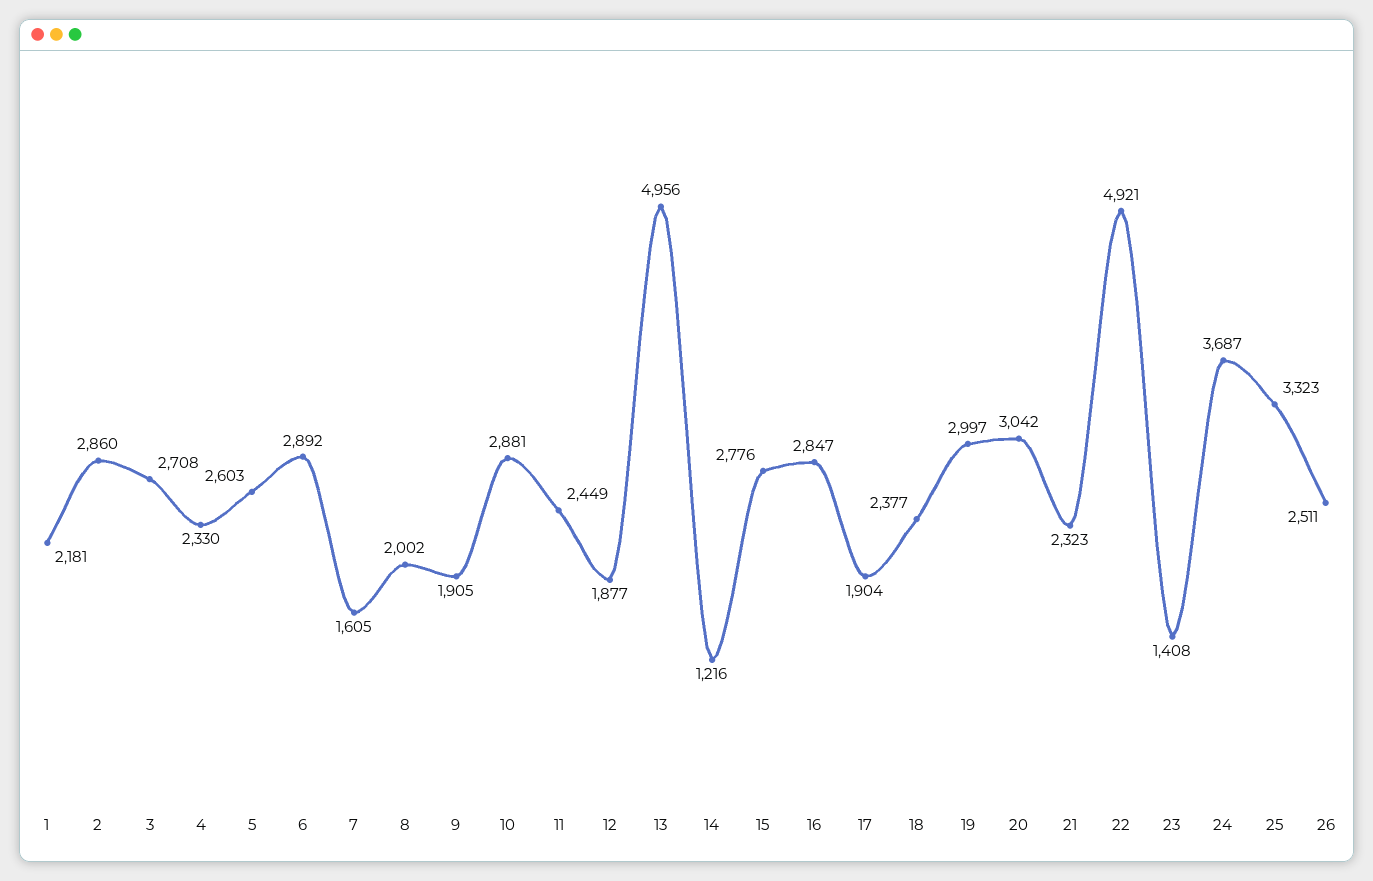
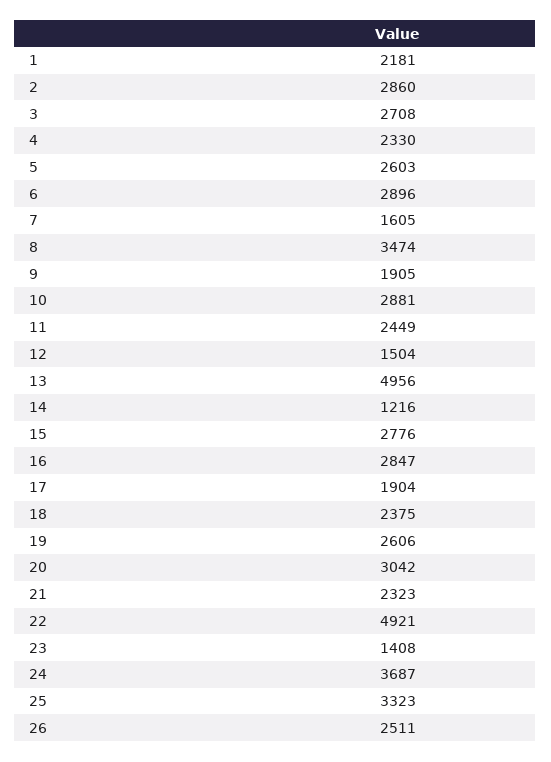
  {
    "1": 2181,
    "2": 2860,
    "3": 2708,
    "4": 2330,
    "5": 2603,
-   "6": 2892,
+   "6": 2896,
    "7": 1605,
-   "8": 2002,
+   "8": 3474,
    "9": 1905,
    "10": 2881,
    "11": 2449,
-   "12": 1877,
+   "12": 1504,
    "13": 4956,
    "14": 1216,
    "15": 2776,
    "16": 2847,
    "17": 1904,
-   "18": 2377,
+   "18": 2375,
-   "19": 2997,
+   "19": 2606,
    "20": 3042,
    "21": 2323,
    "22": 4921,
    "23": 1408,
    "24": 3687,
    "25": 3323,
    "26": 2511
  }

